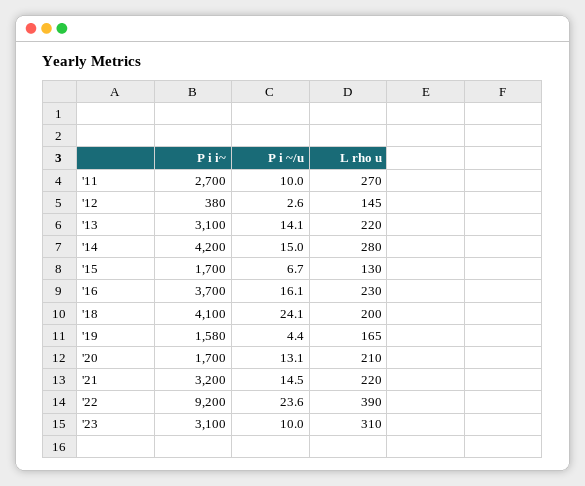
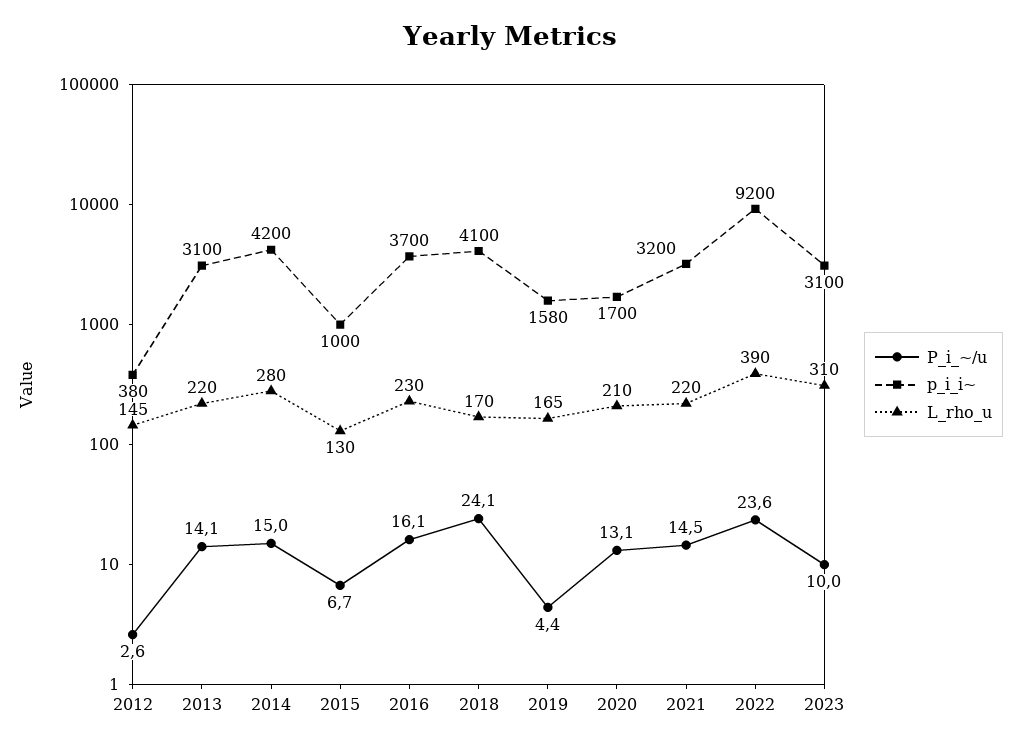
  {
    "P i i~": {
-     "'11": 2700,
      "'12": 380,
      "'13": 3100,
      "'14": 4200,
-     "'15": 1700,
+     "'15": 1000,
      "'16": 3700,
      "'18": 4100,
      "'19": 1580,
      "'20": 1700,
      "'21": 3200,
      "'22": 9200,
      "'23": 3100
    },
    "P i ~/u": {
-     "'11": 10,
      "'12": 2.6,
      "'13": 14.1,
      "'14": 15,
      "'15": 6.7,
      "'16": 16.1,
      "'18": 24.1,
      "'19": 4.4,
      "'20": 13.1,
      "'21": 14.5,
      "'22": 23.6,
      "'23": 10
    },
    "L rho u": {
-     "'11": 270,
      "'12": 145,
      "'13": 220,
      "'14": 280,
      "'15": 130,
      "'16": 230,
-     "'18": 200,
+     "'18": 170,
      "'19": 165,
      "'20": 210,
      "'21": 220,
      "'22": 390,
      "'23": 310
    }
  }

